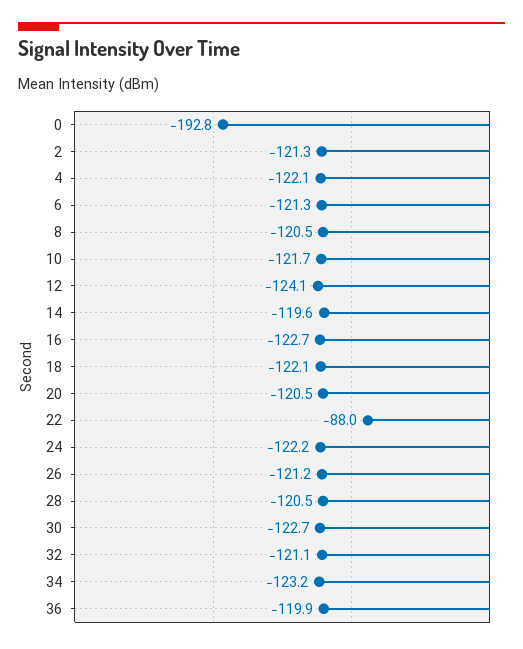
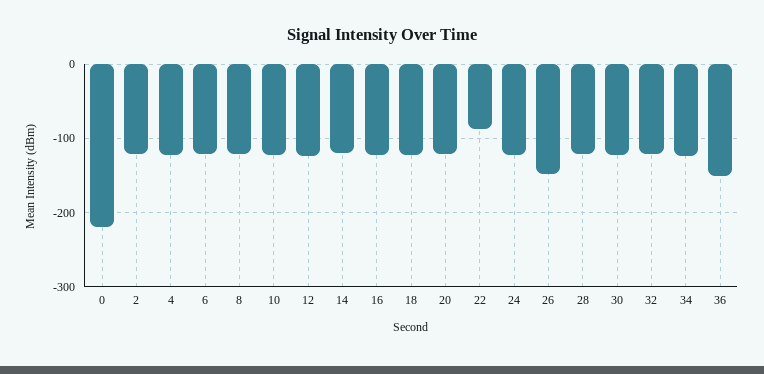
  {
-   "0": -192.8,
+   "0": -220,
    "2": -121.3,
    "4": -122.1,
    "6": -121.3,
    "8": -120.5,
    "10": -121.7,
    "12": -124.1,
    "14": -119.6,
    "16": -122.7,
    "18": -122.1,
    "20": -120.5,
    "22": -88,
    "24": -122.2,
-   "26": -121.2,
+   "26": -150,
    "28": -120.5,
    "30": -122.7,
    "32": -121.1,
    "34": -123.2,
-   "36": -119.9
+   "36": -150
  }

